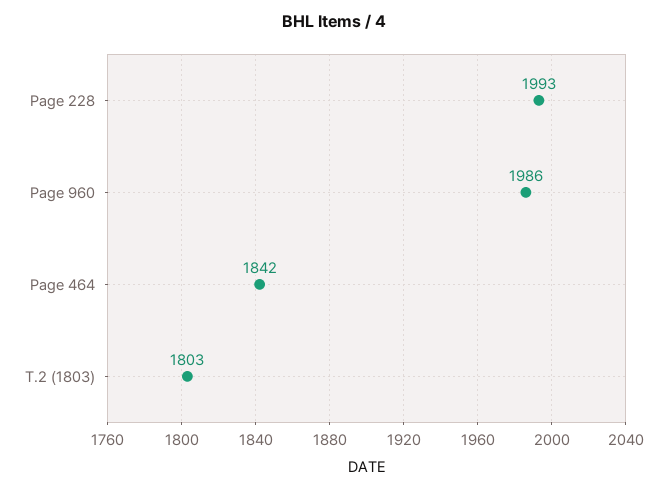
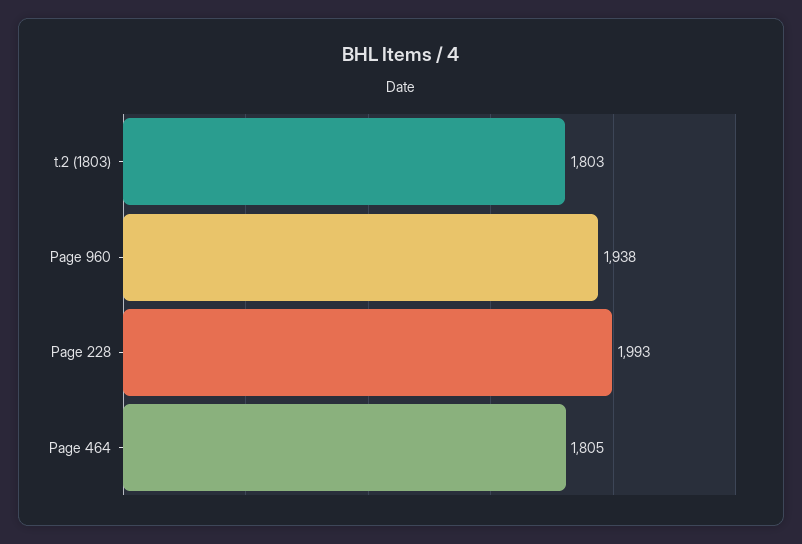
  {
    "Page 228": 1993,
-   "Page 960": 1986,
+   "Page 960": 1938,
-   "Page 464": 1842,
+   "Page 464": 1805,
    "T.2 (1803)": 1803
  }

